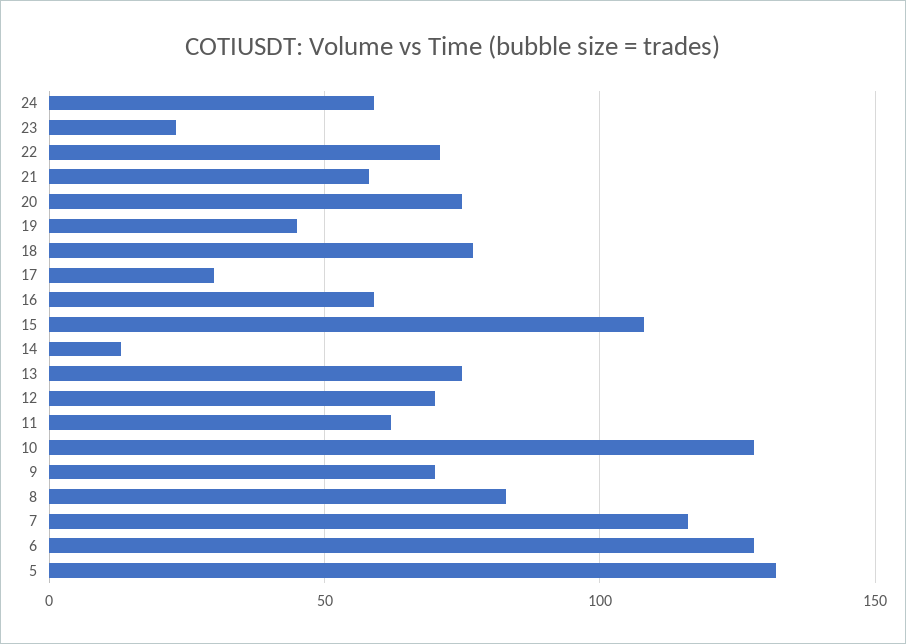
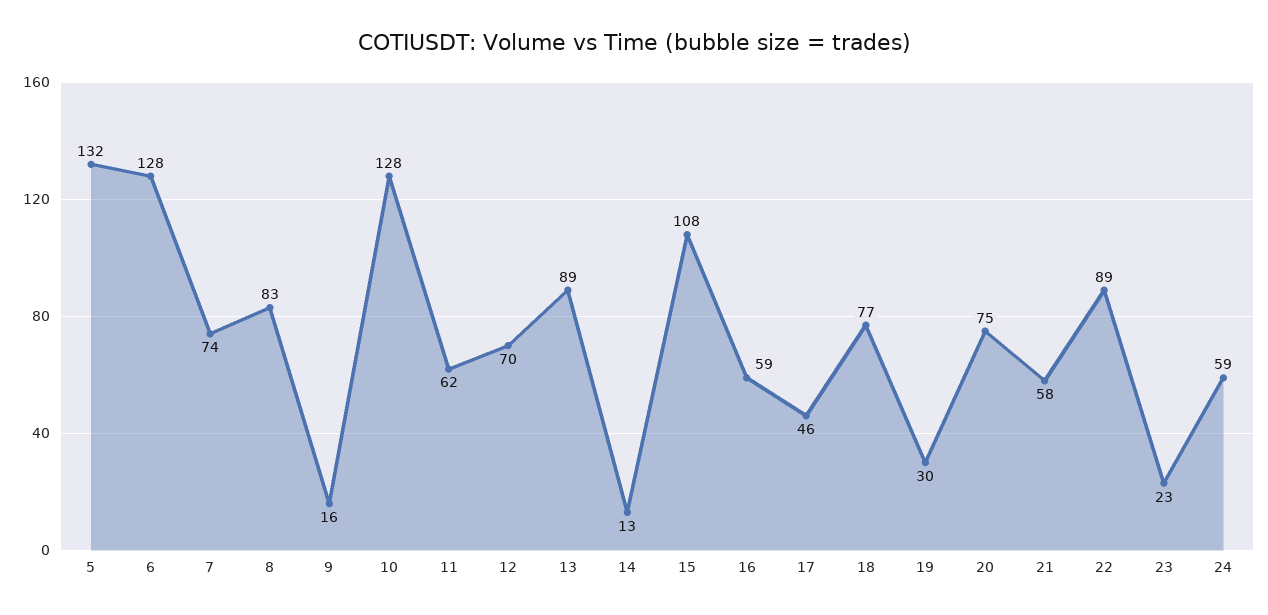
  {
    "24": 59,
    "23": 23,
-   "22": 70,
+   "22": 89,
    "21": 58,
    "20": 75,
-   "19": 45,
+   "19": 30,
    "18": 77,
-   "17": 30,
+   "17": 46,
    "16": 59,
    "15": 108,
    "14": 13,
-   "13": 75,
+   "13": 89,
    "12": 70,
    "11": 62,
    "10": 128,
-   "9": 70,
+   "9": 16,
    "8": 83,
-   "7": 115,
+   "7": 74,
    "6": 128,
    "5": 132
  }

